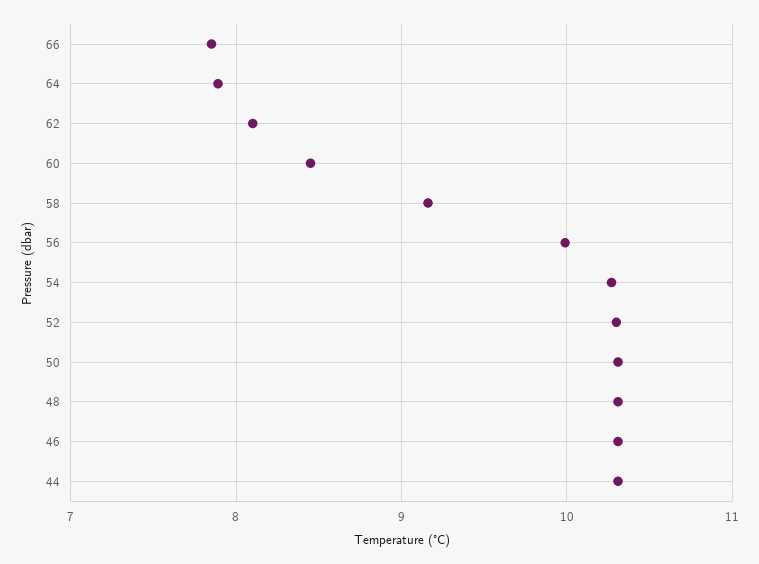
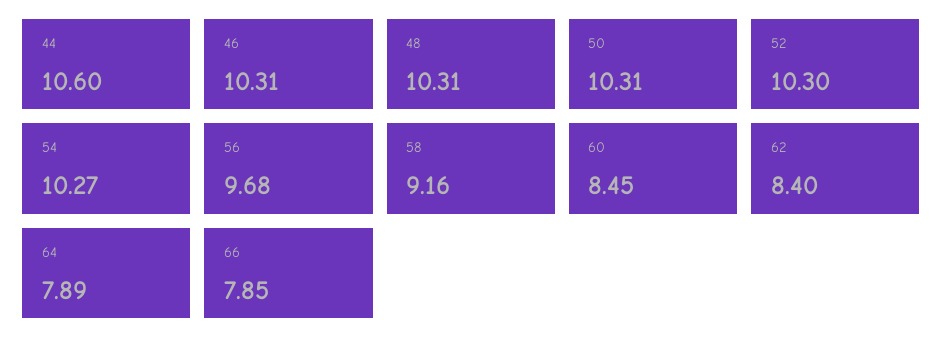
  {
    "66": 7.85,
    "64": 7.89,
-   "62": 8.1,
+   "62": 8.4,
    "60": 8.45,
    "58": 9.16,
-   "56": 10,
+   "56": 9.68,
    "54": 10.27,
    "52": 10.3,
    "50": 10.31,
    "48": 10.31,
    "46": 10.31,
-   "44": 10.3
+   "44": 10.6
  }

